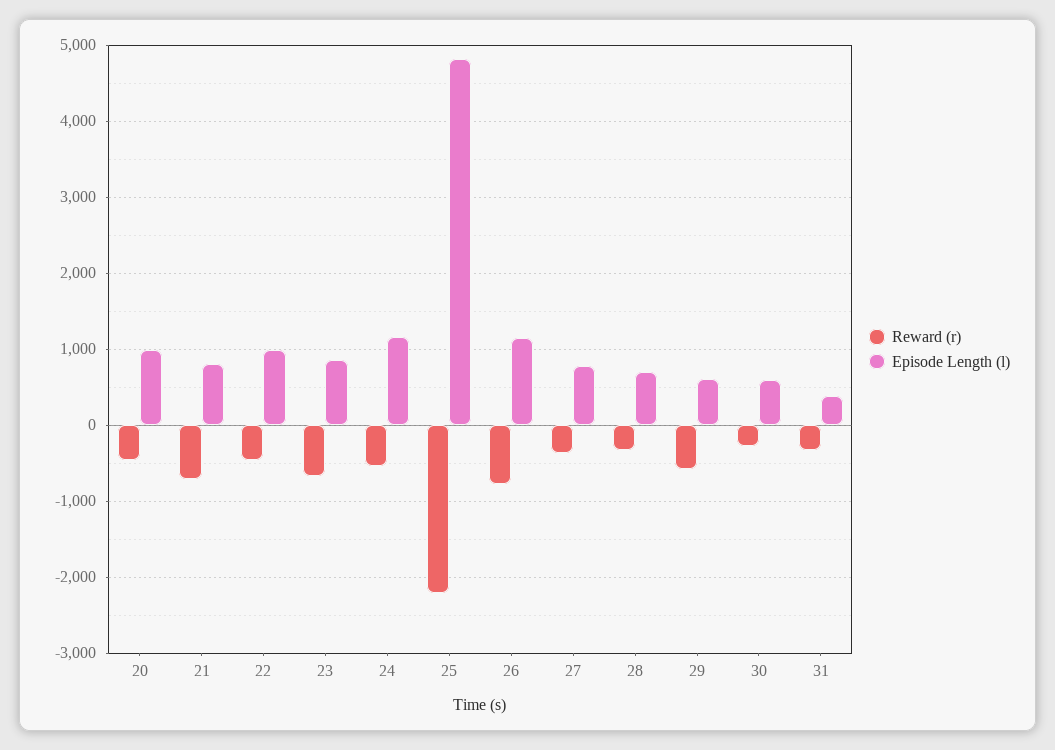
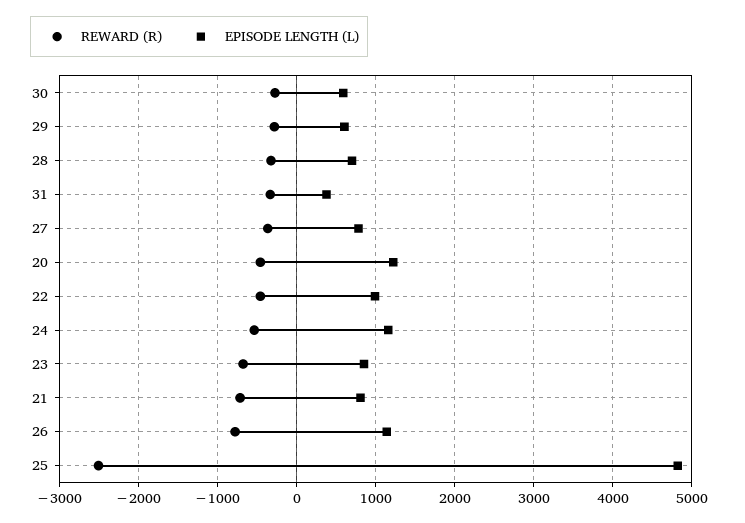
  {
    "Reward (r)": {
      "20": -500,
      "21": -700,
      "22": -500,
      "23": -700,
      "24": -500,
-     "25": -2200,
+     "25": -2500,
      "26": -800,
      "27": -400,
      "28": -300,
-     "29": -600,
+     "29": -300,
      "30": -300,
      "31": -300
    },
    "Episode Length (l)": {
-     "20": 1000,
+     "20": 1200,
      "21": 800,
      "22": 1000,
      "23": 900,
      "24": 1200,
      "25": 4800,
      "26": 1100,
      "27": 800,
      "28": 700,
      "29": 600,
      "30": 600,
      "31": 400
    }
  }

